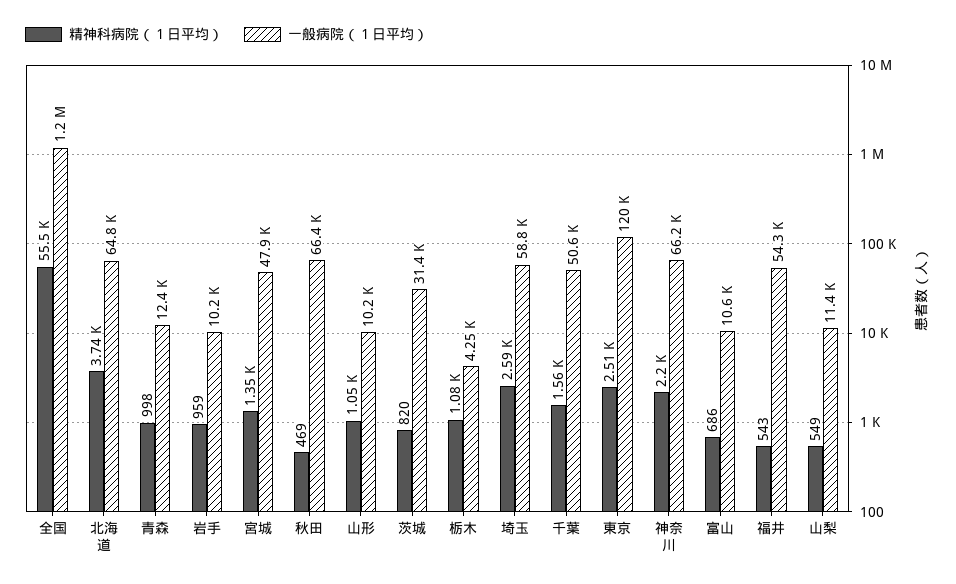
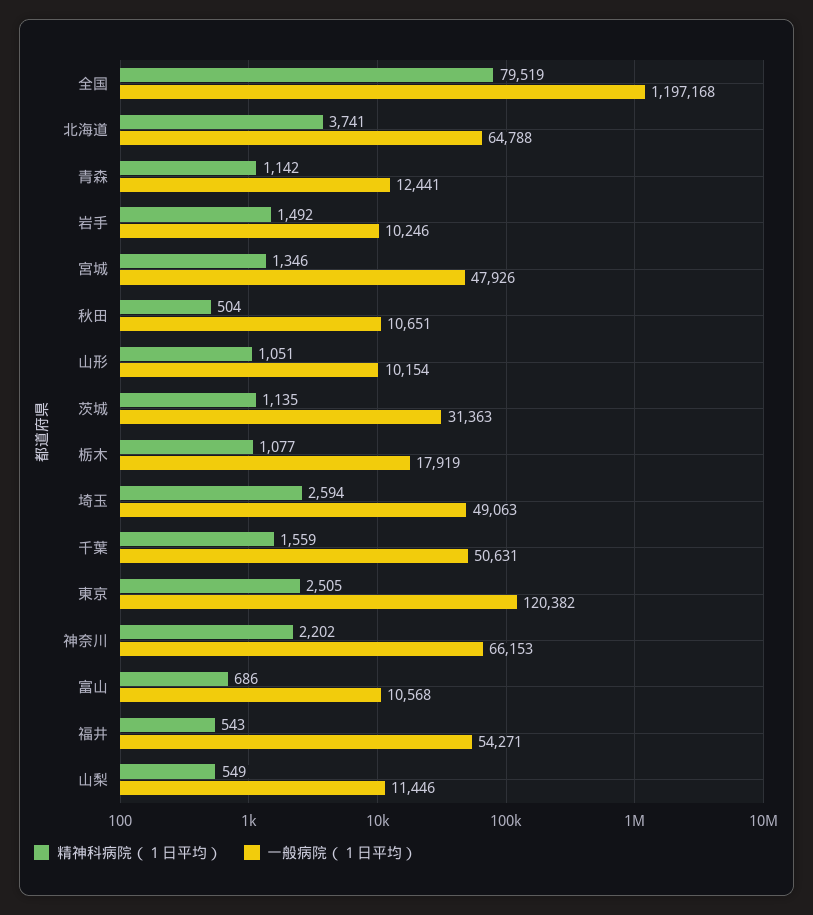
  {
    "精神科病院（１日平均）": {
-     "全国": 55500,
+     "全国": 79519,
      "北海道": 3741,
-     "青森": 998,
+     "青森": 1142,
-     "岩手": 959,
+     "岩手": 1492,
      "宮城": 1346,
-     "秋田": 469,
+     "秋田": 504,
      "山形": 1051,
-     "茨城": 820,
+     "茨城": 1135,
      "栃木": 1077,
      "埼玉": 2594,
      "千葉": 1559,
      "東京": 2505,
      "神奈川": 2202,
      "富山": 686,
      "福井": 543,
      "山梨": 549
    },
    "一般病院（１日平均）": {
      "全国": 1197168,
      "北海道": 64788,
      "青森": 12441,
      "岩手": 10246,
      "宮城": 47926,
-     "秋田": 66400,
+     "秋田": 10651,
      "山形": 10154,
      "茨城": 31363,
-     "栃木": 4250,
+     "栃木": 17919,
-     "埼玉": 58800,
+     "埼玉": 49063,
      "千葉": 50631,
      "東京": 120382,
      "神奈川": 66153,
      "富山": 10568,
      "福井": 54271,
      "山梨": 11446
    }
  }

